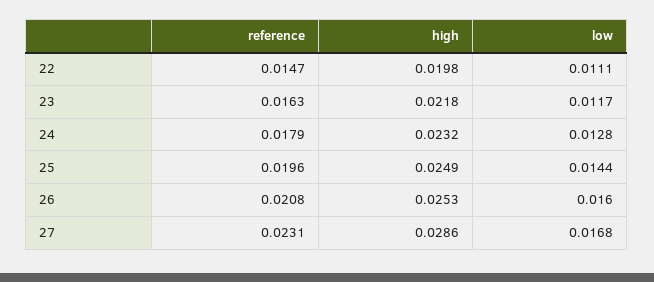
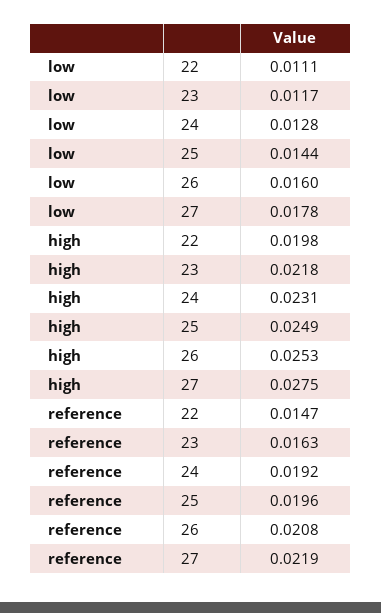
  {
    "reference": {
      "22": 0.0147,
      "23": 0.0163,
-     "24": 0.0179,
+     "24": 0.0192,
      "25": 0.0196,
      "26": 0.0208,
-     "27": 0.0231
+     "27": 0.0219
    },
    "high": {
      "22": 0.0198,
      "23": 0.0218,
-     "24": 0.0232,
+     "24": 0.0231,
      "25": 0.0249,
      "26": 0.0253,
-     "27": 0.0286
+     "27": 0.0275
    },
    "low": {
      "22": 0.0111,
      "23": 0.0117,
      "24": 0.0128,
      "25": 0.0144,
      "26": 0.016,
-     "27": 0.0168
+     "27": 0.0178
    }
  }

